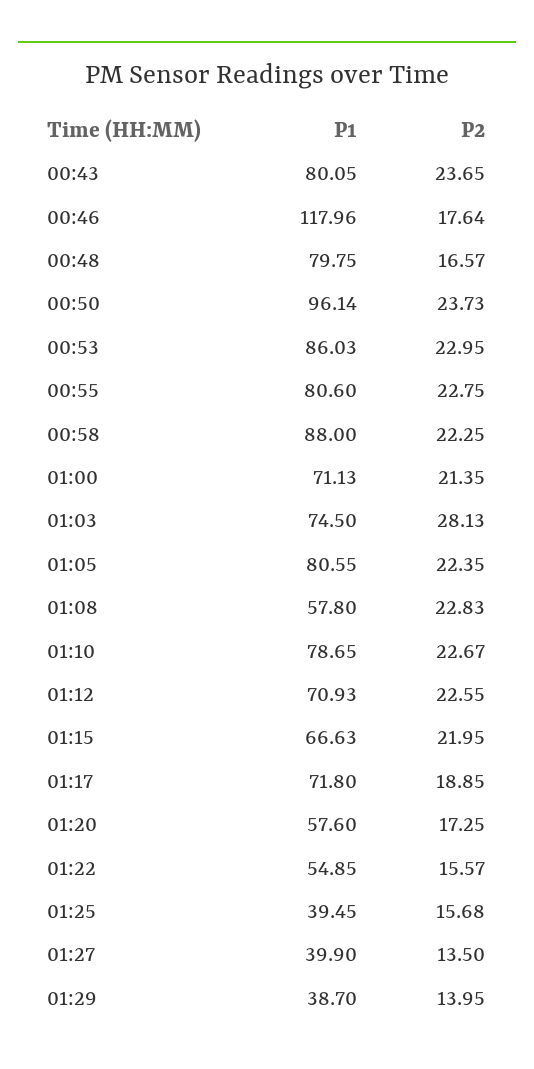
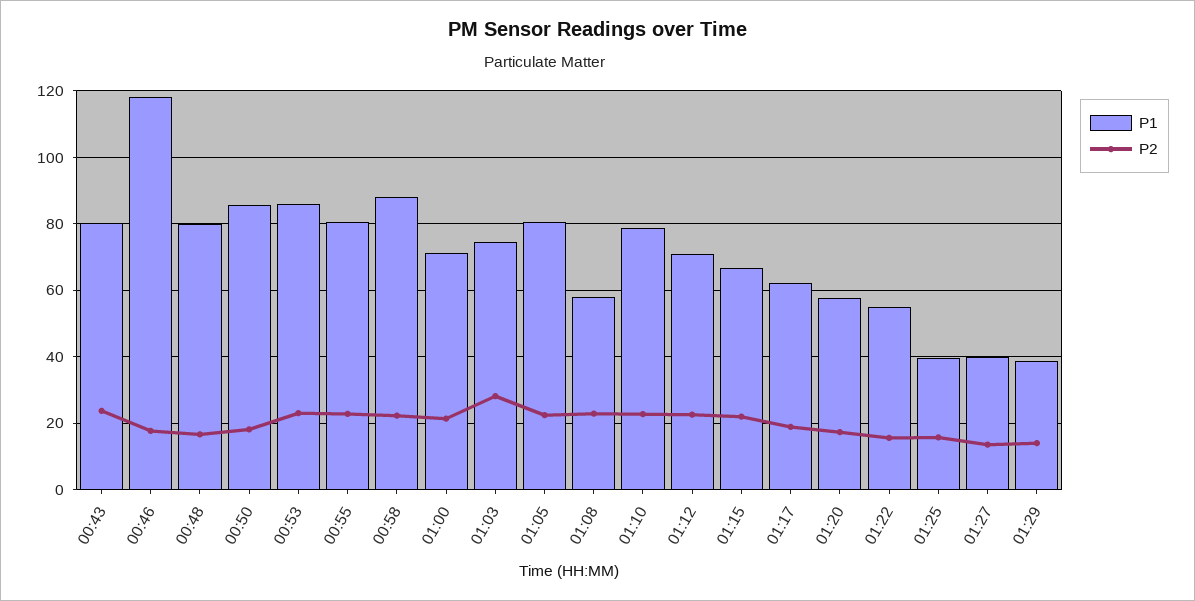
  {
    "P1": {
      "00:43": 80.05,
      "00:46": 117.96,
      "00:48": 79.75,
-     "00:50": 96.14,
+     "00:50": 86,
      "00:53": 86.03,
      "00:55": 80.6,
      "00:58": 88,
      "01:00": 71.13,
      "01:03": 74.5,
      "01:05": 80.55,
      "01:08": 57.8,
      "01:10": 78.65,
      "01:12": 70.93,
      "01:15": 66.63,
-     "01:17": 71.8,
+     "01:17": 62,
      "01:20": 57.6,
      "01:22": 54.85,
      "01:25": 39.45,
      "01:27": 39.9,
      "01:29": 38.7
    },
    "P2": {
      "00:43": 23.65,
      "00:46": 17.64,
      "00:48": 16.57,
-     "00:50": 23.73,
+     "00:50": 18,
      "00:53": 22.95,
      "00:55": 22.75,
      "00:58": 22.25,
      "01:00": 21.35,
      "01:03": 28.13,
      "01:05": 22.35,
      "01:08": 22.83,
      "01:10": 22.67,
      "01:12": 22.55,
      "01:15": 21.95,
      "01:17": 18.85,
      "01:20": 17.25,
      "01:22": 15.57,
      "01:25": 15.68,
      "01:27": 13.5,
      "01:29": 13.95
    }
  }

